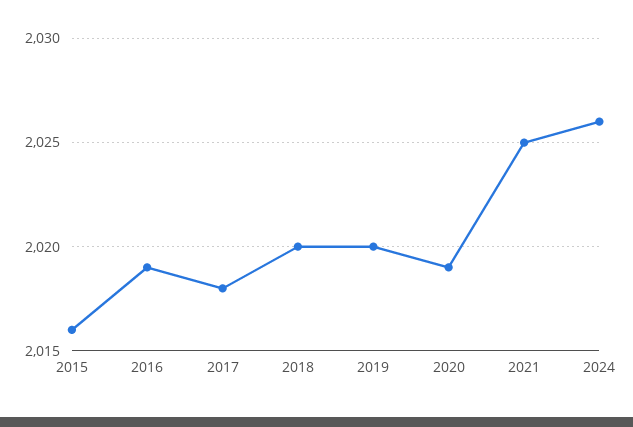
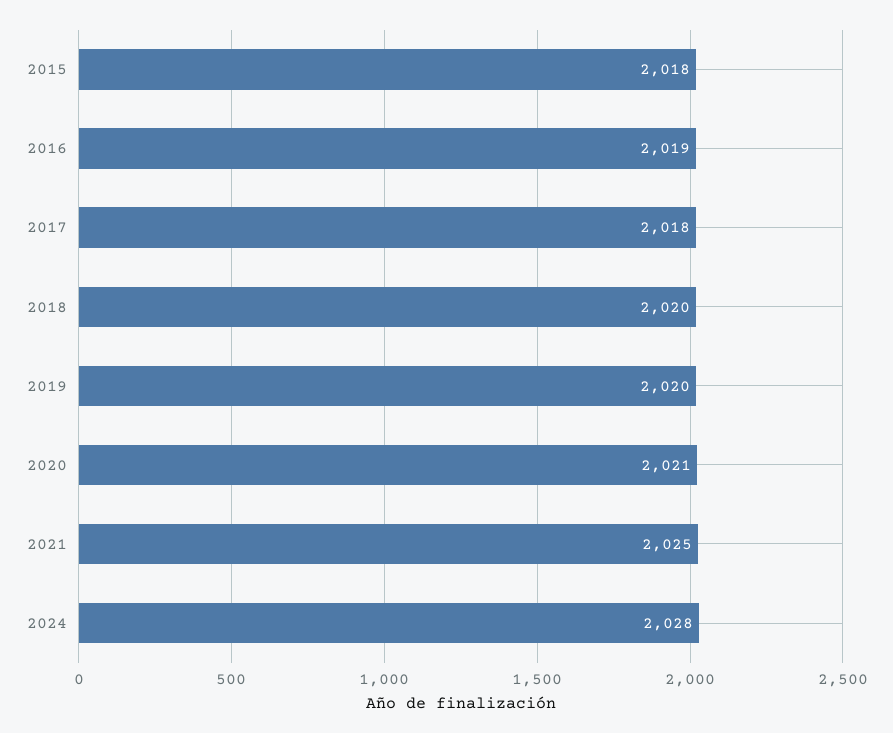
  {
-   "2015": 2016,
+   "2015": 2018,
    "2016": 2019,
    "2017": 2018,
    "2018": 2020,
    "2019": 2020,
-   "2020": 2019,
+   "2020": 2021,
    "2021": 2025,
-   "2024": 2026
+   "2024": 2028
  }

